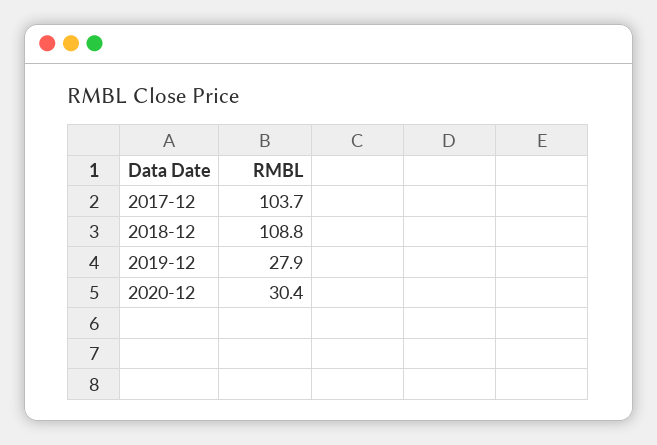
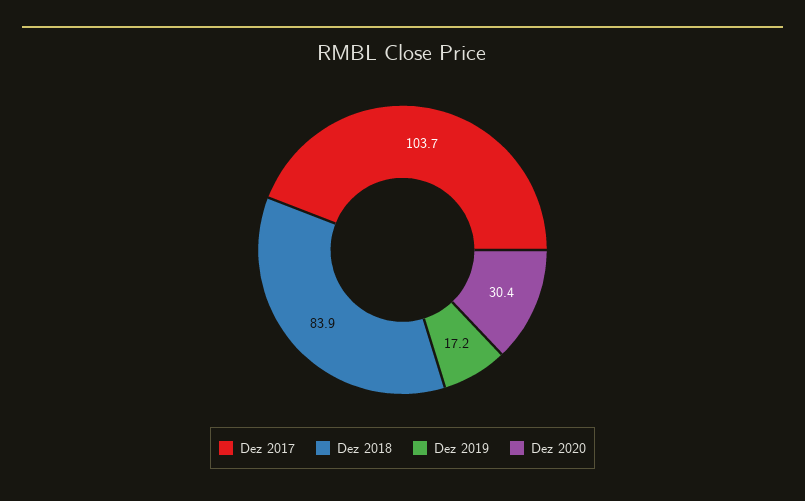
  {
    "2017-12": 103.7,
-   "2018-12": 108.8,
+   "2018-12": 83.9,
-   "2019-12": 27.9,
+   "2019-12": 17.2,
    "2020-12": 30.4
  }

